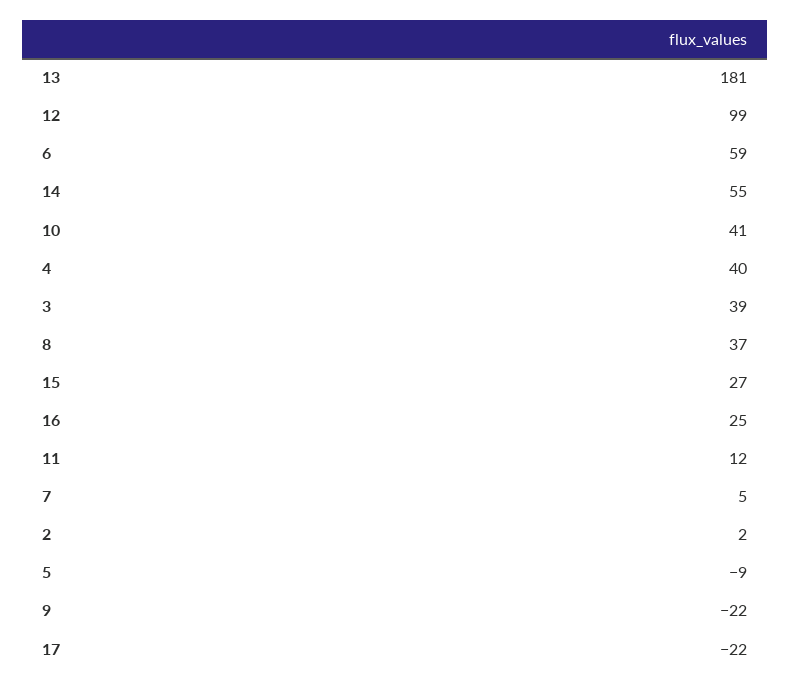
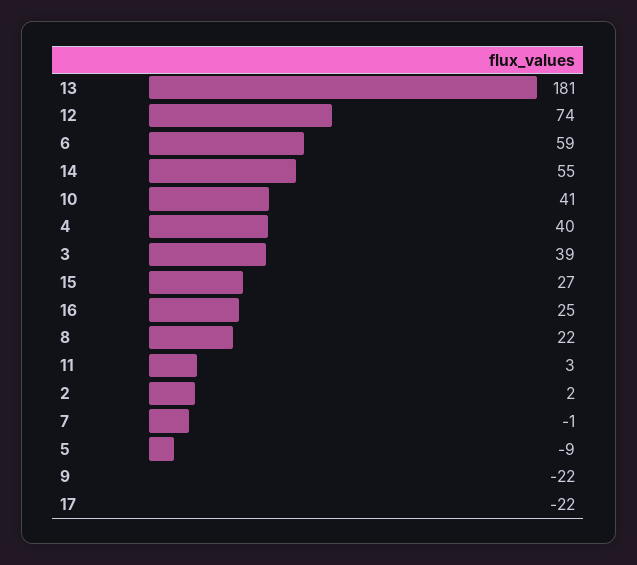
  {
    "13": 181,
-   "12": 99,
+   "12": 74,
    "6": 59,
    "14": 55,
    "10": 41,
    "4": 40,
    "3": 39,
-   "8": 37,
+   "8": 22,
    "15": 27,
    "16": 25,
-   "11": 12,
+   "11": 3,
-   "7": 5,
+   "7": -1,
    "2": 2,
    "5": -9,
    "9": -22,
    "17": -22
  }

